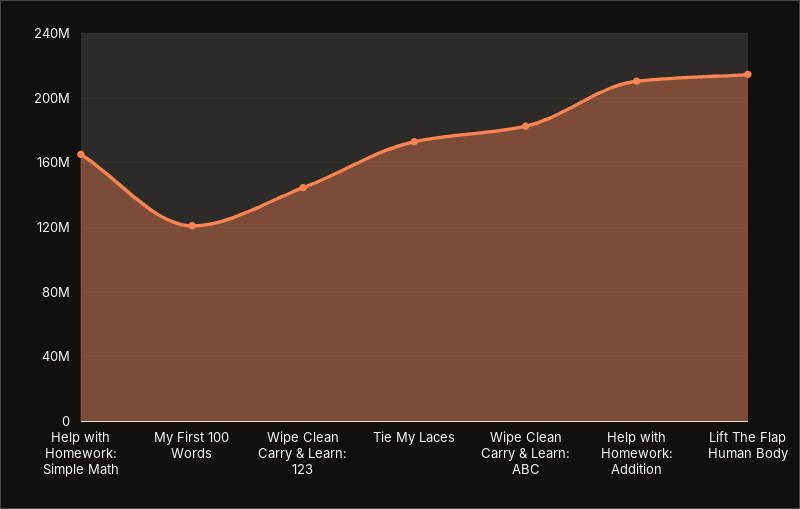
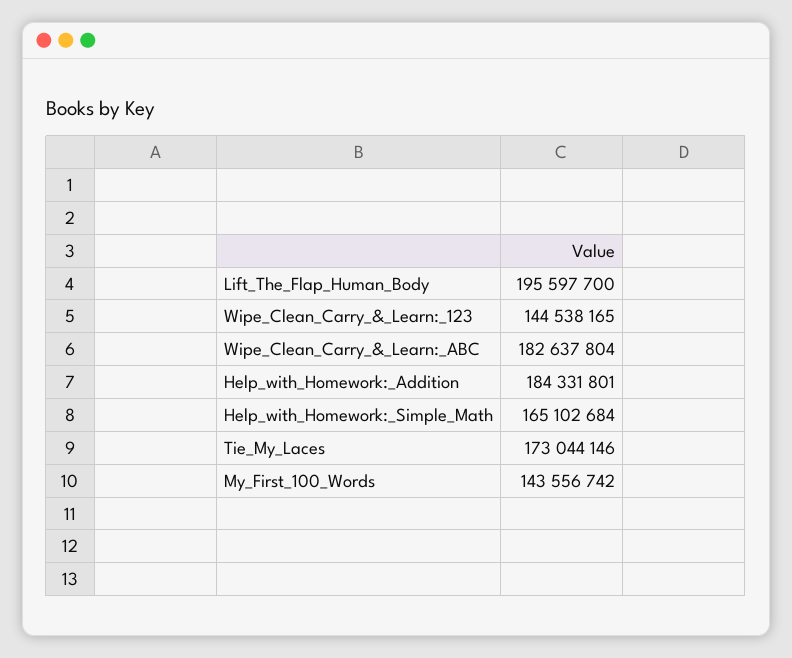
  {
    "Help with Homework: Simple Math": 165102684,
-   "My First 100 Words": 120000000,
+   "My First 100 Words": 143556742,
    "Wipe Clean Carry & Learn: 123": 144538165,
    "Tie My Laces": 173044146,
    "Wipe Clean Carry & Learn: ABC": 182637804,
-   "Help with Homework: Addition": 210000000,
+   "Help with Homework: Addition": 184331801,
-   "Lift The Flap Human Body": 215000000
+   "Lift The Flap Human Body": 195597700
  }

